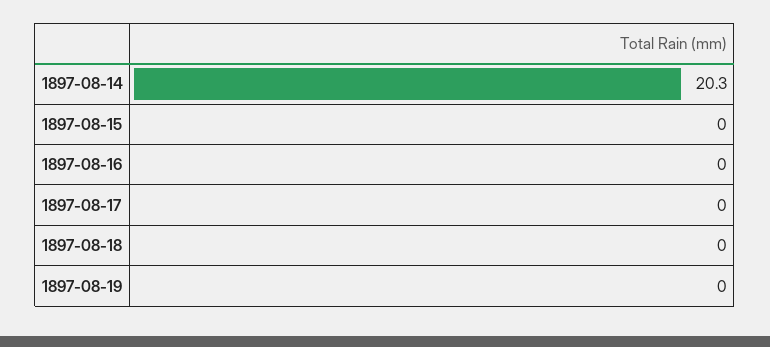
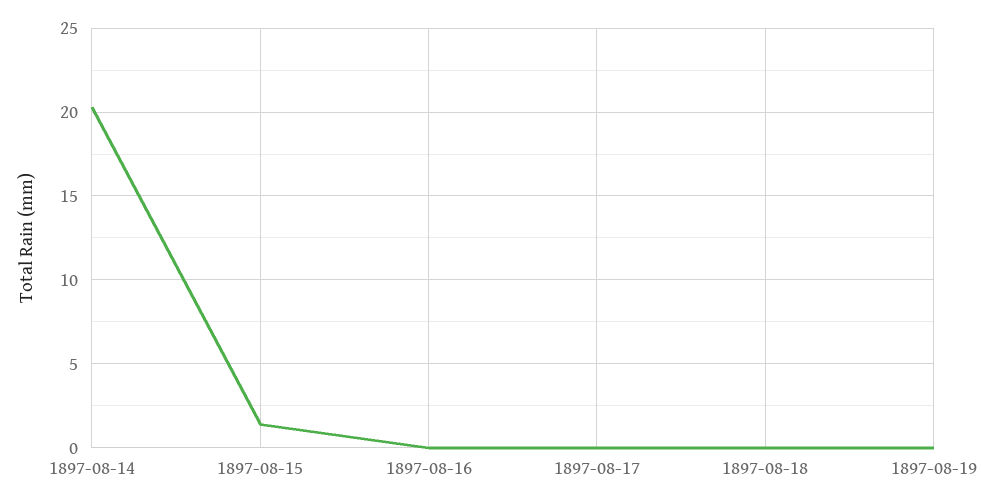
  {
    "1897-08-14": 20.3,
-   "1897-08-15": 0,
+   "1897-08-15": 1.5,
    "1897-08-16": 0,
    "1897-08-17": 0,
    "1897-08-18": 0,
    "1897-08-19": 0
  }

